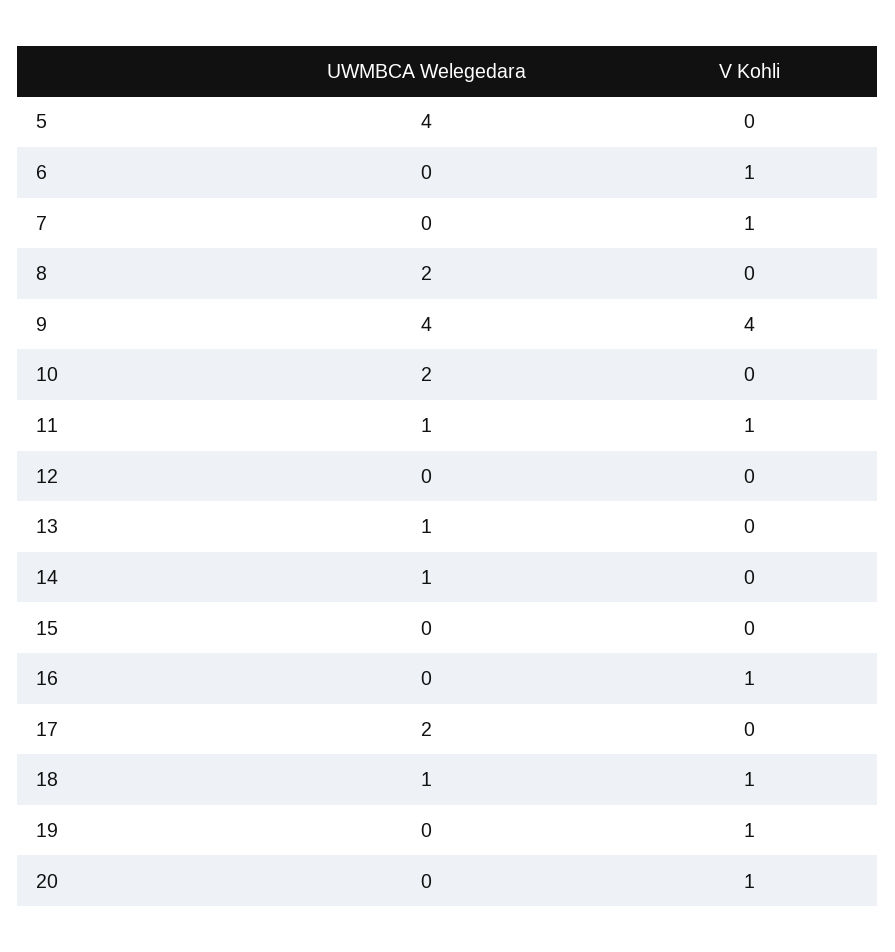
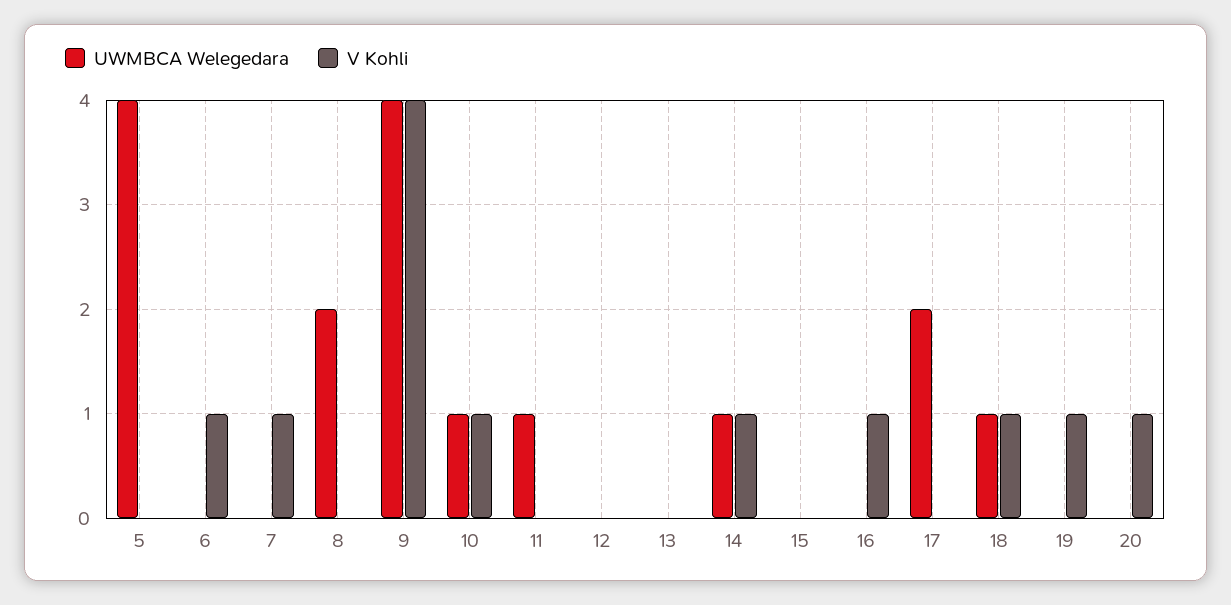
  {
    "UWMBCA Welegedara": {
      "5": 4,
      "6": 0,
      "7": 0,
      "8": 2,
      "9": 4,
-     "10": 2,
+     "10": 1,
      "11": 1,
      "12": 0,
-     "13": 1,
+     "13": 0,
      "14": 1,
      "15": 0,
      "16": 0,
      "17": 2,
      "18": 1,
      "19": 0,
      "20": 0
    },
    "V Kohli": {
      "5": 0,
      "6": 1,
      "7": 1,
      "8": 0,
      "9": 4,
-     "10": 0,
+     "10": 1,
-     "11": 1,
+     "11": 0,
      "12": 0,
      "13": 0,
-     "14": 0,
+     "14": 1,
      "15": 0,
      "16": 1,
      "17": 0,
      "18": 1,
      "19": 1,
      "20": 1
    }
  }

